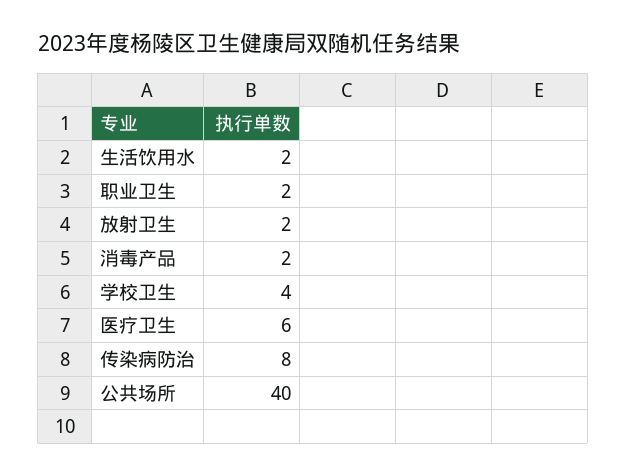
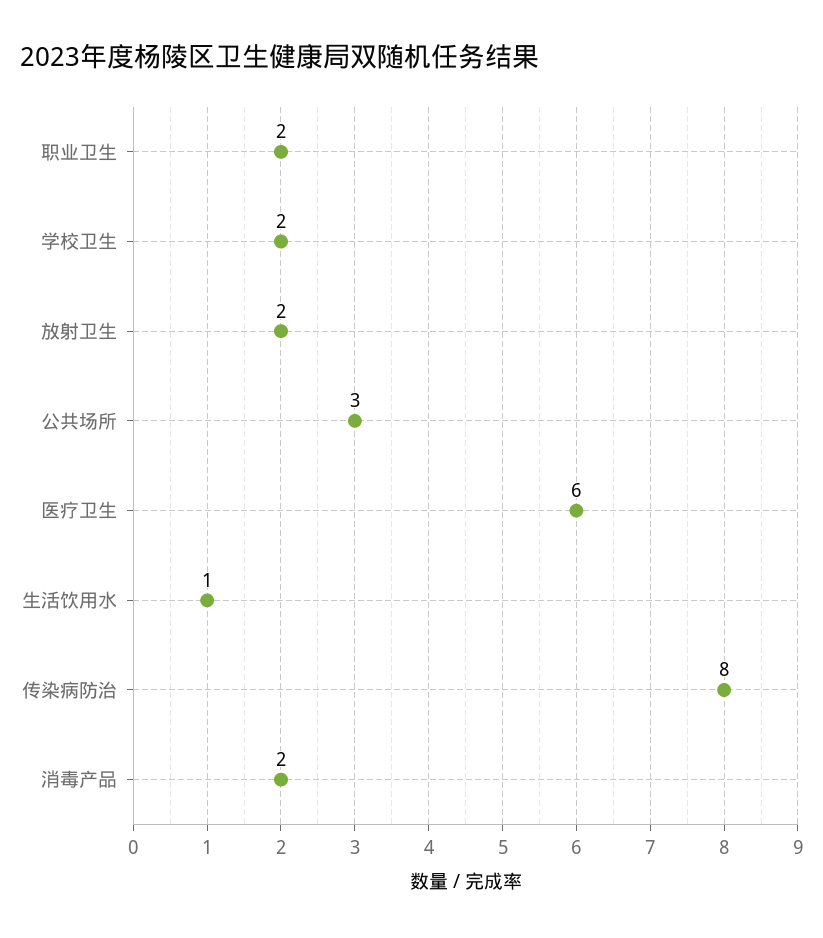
  {
-   "生活饮用水": 2,
+   "生活饮用水": 1,
    "职业卫生": 2,
    "放射卫生": 2,
    "消毒产品": 2,
-   "学校卫生": 4,
+   "学校卫生": 2,
    "医疗卫生": 6,
    "传染病防治": 8,
-   "公共场所": 40
+   "公共场所": 3
  }

